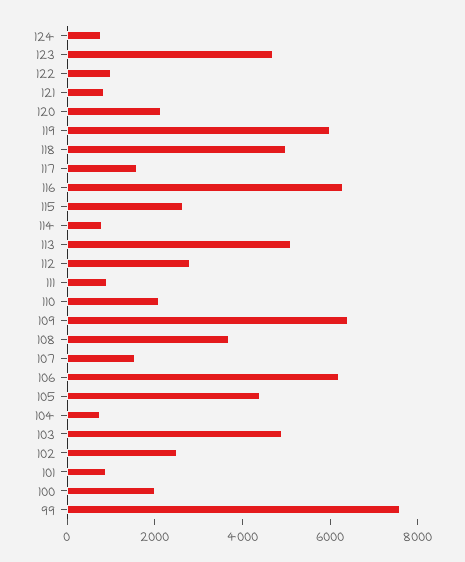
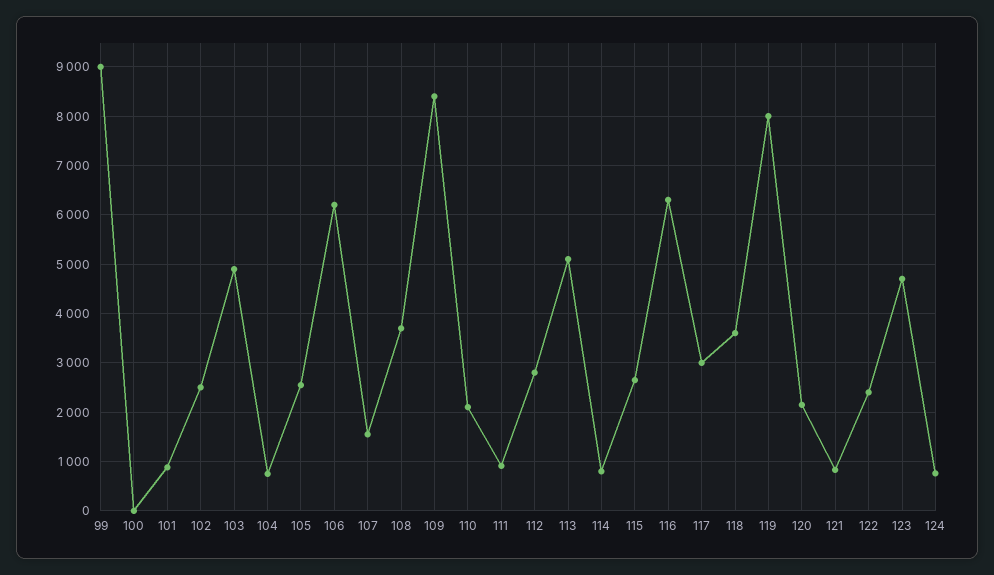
  {
    "124": 800,
    "123": 4800,
-   "122": 1000,
+   "122": 2400,
    "121": 800,
    "120": 2200,
-   "119": 6000,
+   "119": 8000,
-   "118": 5000,
+   "118": 3600,
-   "117": 1500,
+   "117": 3000,
    "116": 6400,
    "115": 2600,
    "114": 800,
    "113": 5200,
    "112": 2800,
    "111": 1000,
    "110": 2200,
-   "109": 6500,
+   "109": 8400,
    "108": 3800,
    "107": 1600,
    "106": 6200,
-   "105": 4500,
+   "105": 2600,
    "104": 800,
    "103": 5000,
    "102": 2600,
    "101": 800,
-   "100": 2000,
+   "100": 0,
-   "99": 7500
+   "99": 9000
  }

